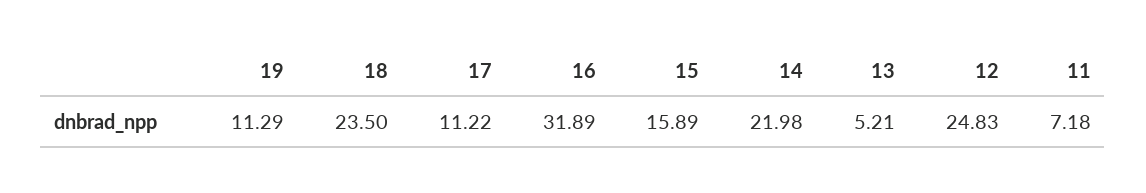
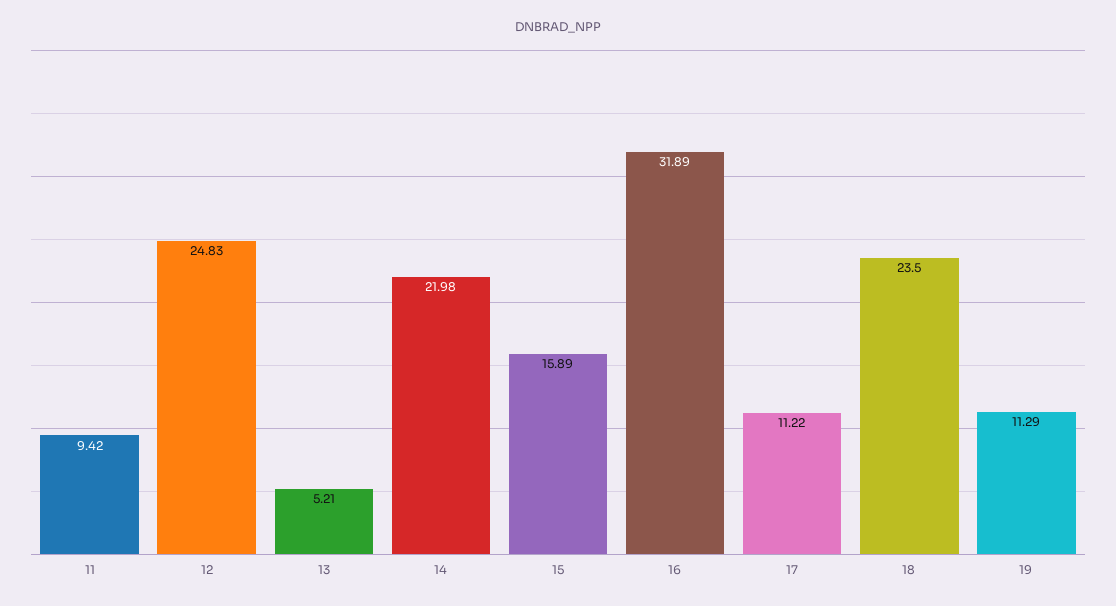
  {
    "19": 11.29,
    "18": 23.5,
    "17": 11.22,
    "16": 31.89,
    "15": 15.89,
    "14": 21.98,
    "13": 5.21,
    "12": 24.83,
-   "11": 7.18
+   "11": 9.42
  }

